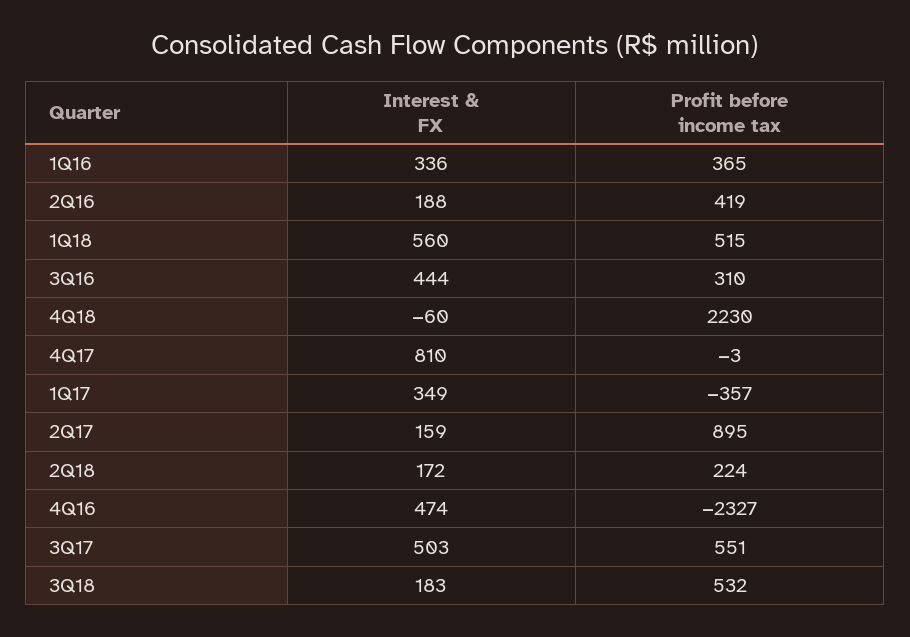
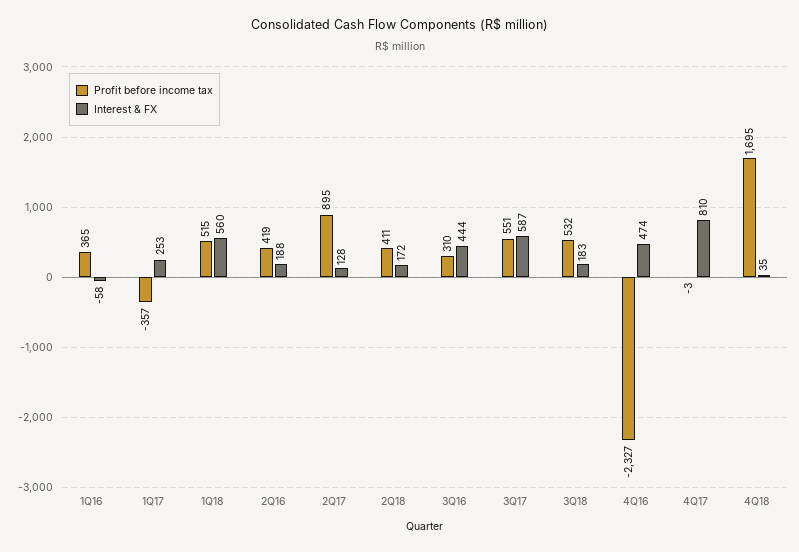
  {
    "Interest & FX": {
-     "1Q16": 336,
+     "1Q16": -58,
      "2Q16": 188,
      "1Q18": 560,
      "3Q16": 444,
-     "4Q18": -60,
+     "4Q18": 35,
      "4Q17": 810,
-     "1Q17": 349,
+     "1Q17": 253,
-     "2Q17": 159,
+     "2Q17": 128,
      "2Q18": 172,
      "4Q16": 474,
-     "3Q17": 503,
+     "3Q17": 587,
      "3Q18": 183
    },
    "Profit before income tax": {
      "1Q16": 365,
      "2Q16": 419,
      "1Q18": 515,
      "3Q16": 310,
-     "4Q18": 2230,
+     "4Q18": 1695,
      "4Q17": -3,
      "1Q17": -357,
      "2Q17": 895,
-     "2Q18": 224,
+     "2Q18": 411,
      "4Q16": -2327,
      "3Q17": 551,
      "3Q18": 532
    }
  }

